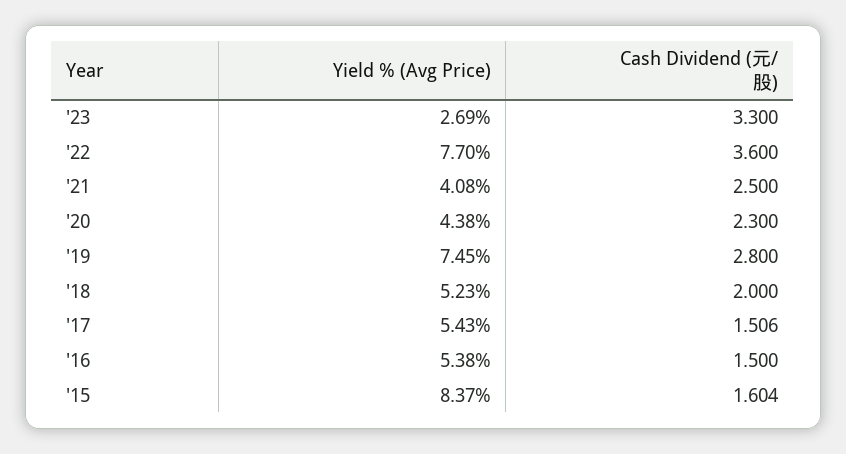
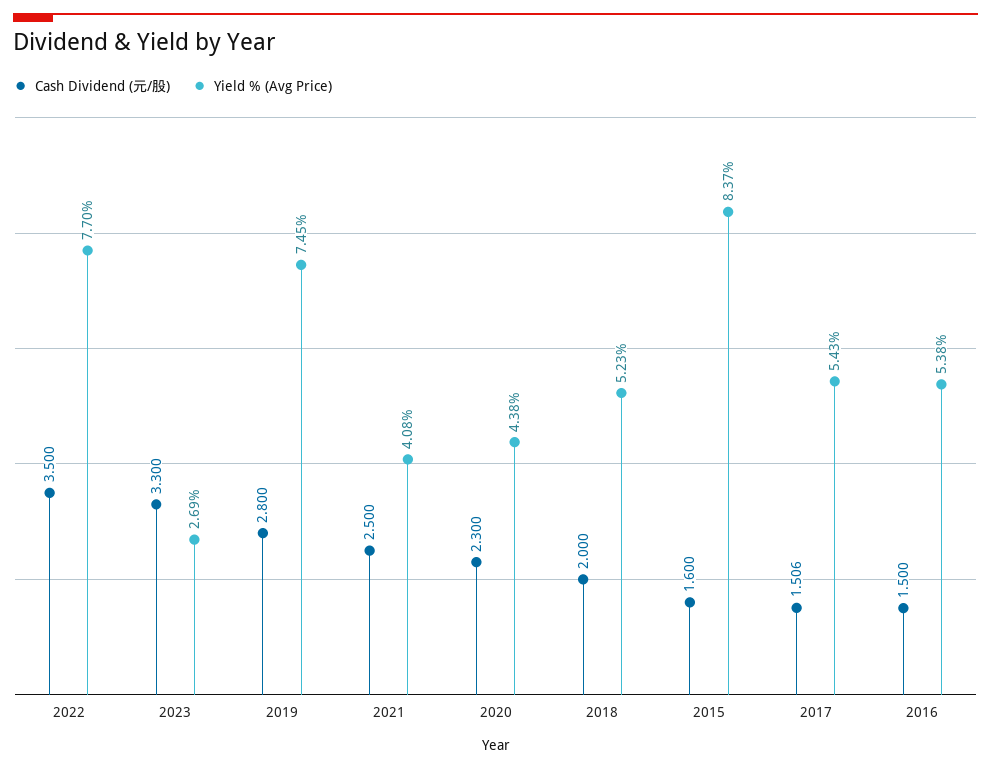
  {
    "Yield % (Avg Price)": {
      "'23": 2.69,
      "'22": 7.7,
      "'21": 4.08,
      "'20": 4.38,
      "'19": 7.45,
      "'18": 5.23,
      "'17": 5.43,
      "'16": 5.38,
      "'15": 8.37
    },
    "Cash Dividend (元/股)": {
      "'23": 3.3,
-     "'22": 3.6,
+     "'22": 3.5,
      "'21": 2.5,
      "'20": 2.3,
      "'19": 2.8,
      "'18": 2,
      "'17": 1.506,
      "'16": 1.5,
-     "'15": 1.604
+     "'15": 1.6
    }
  }

